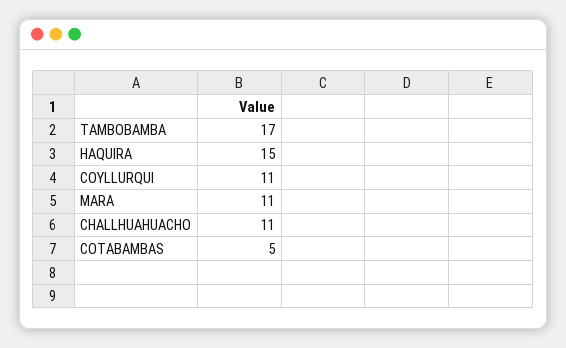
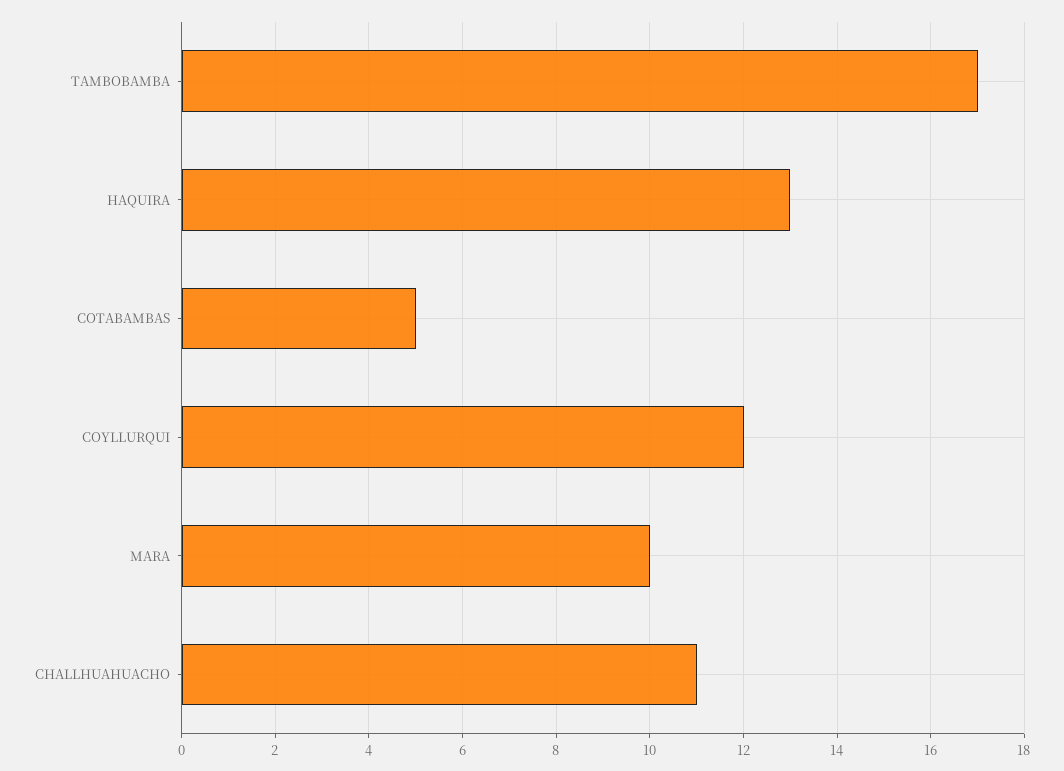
  {
    "TAMBOBAMBA": 17,
-   "HAQUIRA": 15,
+   "HAQUIRA": 13,
-   "COYLLURQUI": 11,
+   "COYLLURQUI": 12,
-   "MARA": 11,
+   "MARA": 10,
    "CHALLHUAHUACHO": 11,
    "COTABAMBAS": 5
  }

